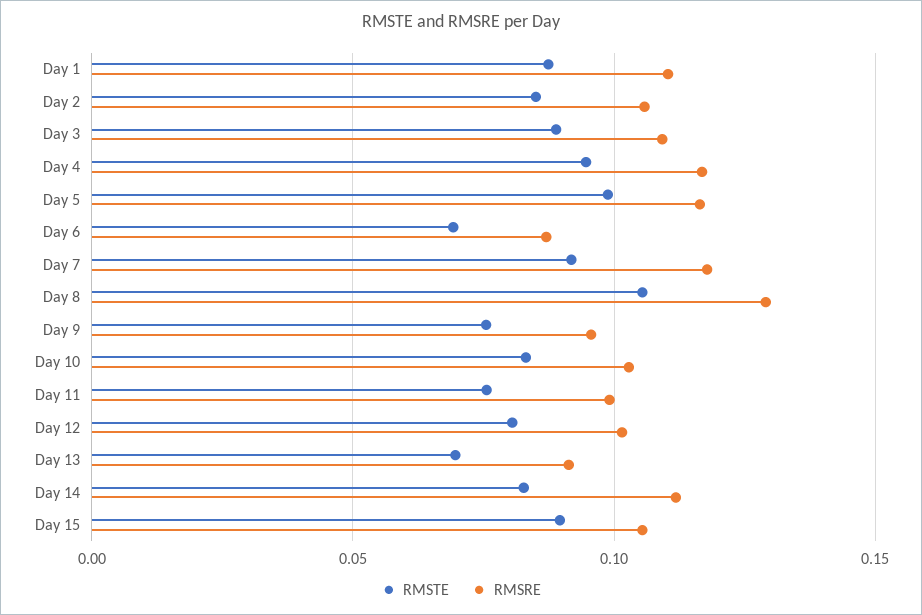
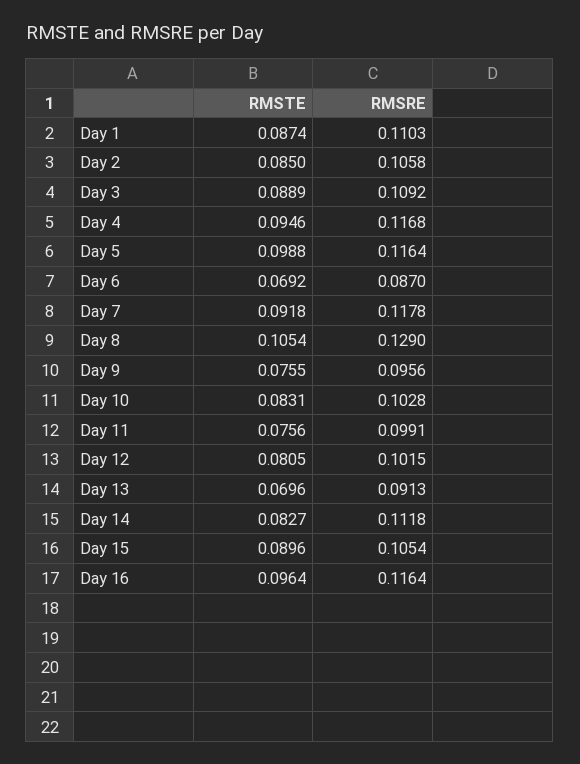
  {
    "RMSTE": {
      "Day 1": 0.0874,
      "Day 2": 0.085,
      "Day 3": 0.0889,
      "Day 4": 0.0946,
      "Day 5": 0.0988,
      "Day 6": 0.0692,
      "Day 7": 0.0918,
      "Day 8": 0.1054,
      "Day 9": 0.0755,
      "Day 10": 0.0831,
      "Day 11": 0.0756,
      "Day 12": 0.0805,
      "Day 13": 0.0696,
      "Day 14": 0.0827,
-     "Day 15": 0.0896
+     "Day 15": 0.0896,
+     "Day 16": 0.0964
    },
    "RMSRE": {
      "Day 1": 0.1103,
      "Day 2": 0.1058,
      "Day 3": 0.1092,
      "Day 4": 0.1168,
      "Day 5": 0.1164,
      "Day 6": 0.087,
      "Day 7": 0.1178,
      "Day 8": 0.129,
      "Day 9": 0.0956,
      "Day 10": 0.1028,
      "Day 11": 0.0991,
      "Day 12": 0.1015,
      "Day 13": 0.0913,
      "Day 14": 0.1118,
-     "Day 15": 0.1054
+     "Day 15": 0.1054,
+     "Day 16": 0.1164
    }
  }

